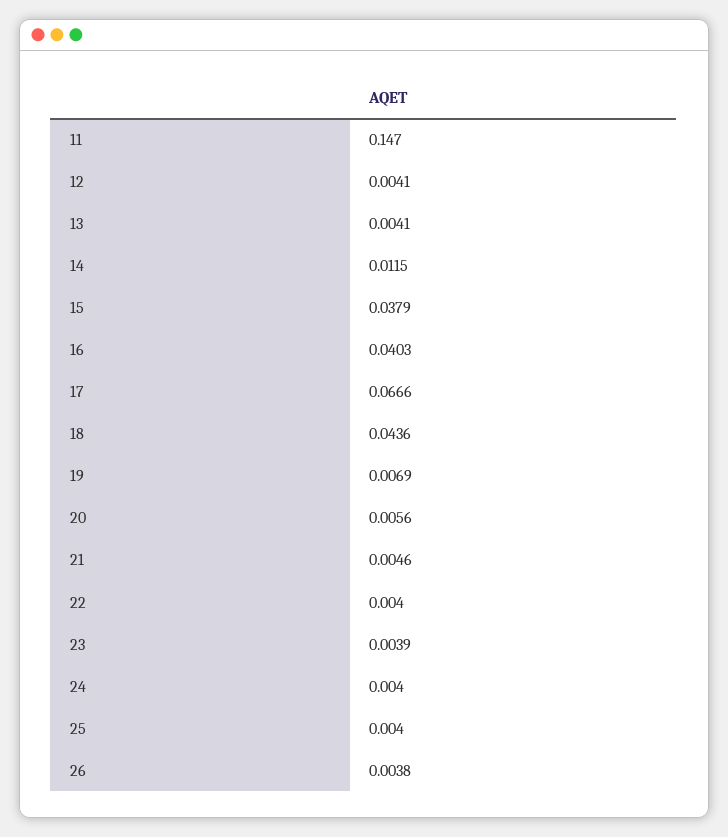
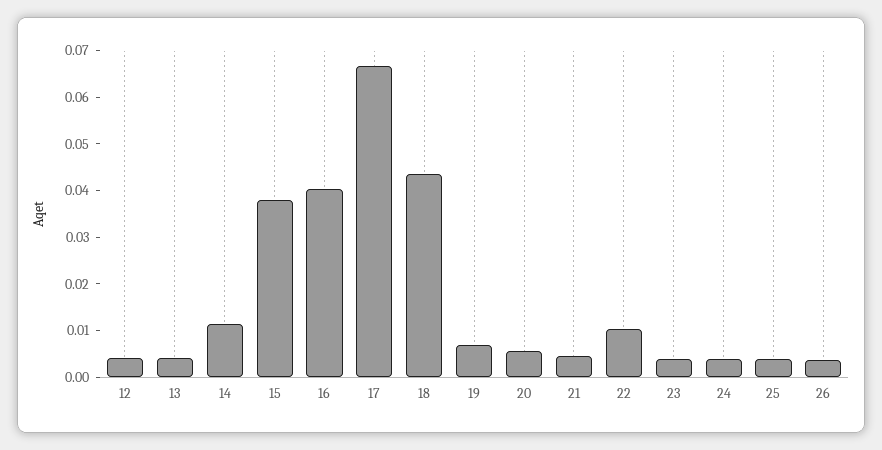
  {
-   "11": 0.147,
    "12": 0.0041,
    "13": 0.0041,
    "14": 0.0115,
    "15": 0.0379,
    "16": 0.0403,
    "17": 0.0666,
    "18": 0.0436,
    "19": 0.0069,
    "20": 0.0056,
    "21": 0.0046,
-   "22": 0.004,
+   "22": 0.01,
    "23": 0.0039,
    "24": 0.004,
    "25": 0.004,
    "26": 0.0038
  }

